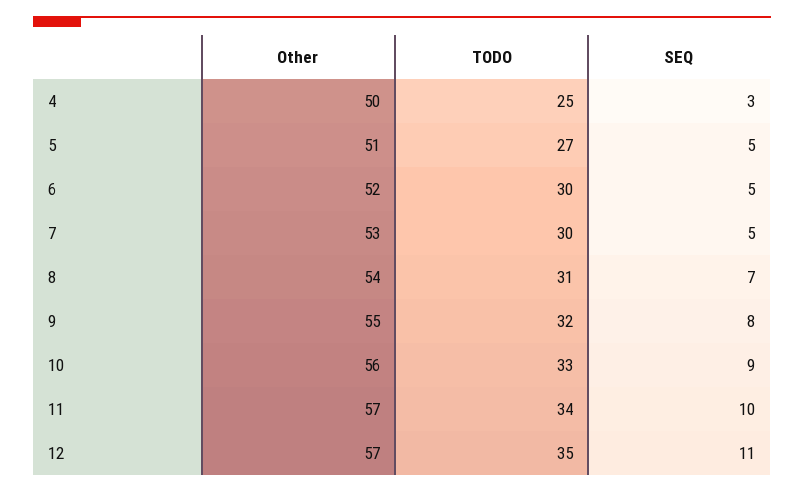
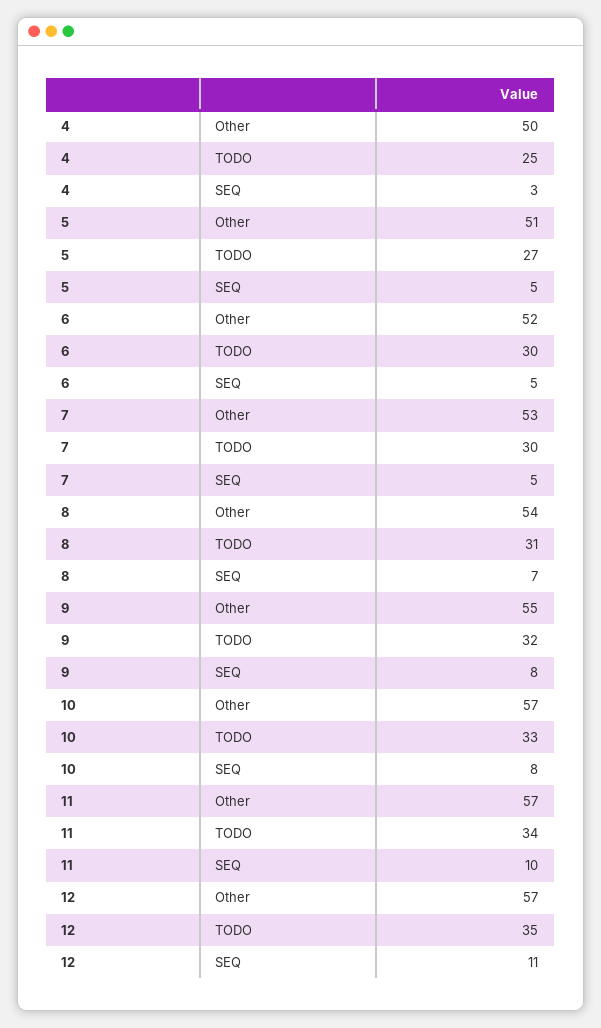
  {
    "Other": {
      "4": 50,
      "5": 51,
      "6": 52,
      "7": 53,
      "8": 54,
      "9": 55,
-     "10": 56,
+     "10": 57,
      "11": 57,
      "12": 57
    },
    "TODO": {
      "4": 25,
      "5": 27,
      "6": 30,
      "7": 30,
      "8": 31,
      "9": 32,
      "10": 33,
      "11": 34,
      "12": 35
    },
    "SEQ": {
      "4": 3,
      "5": 5,
      "6": 5,
      "7": 5,
      "8": 7,
      "9": 8,
-     "10": 9,
+     "10": 8,
      "11": 10,
      "12": 11
    }
  }

